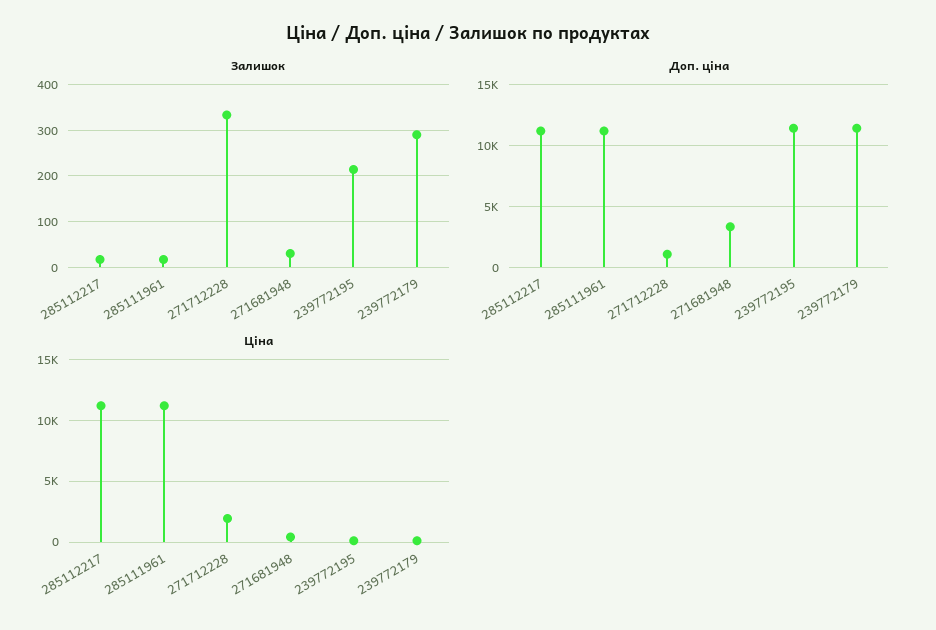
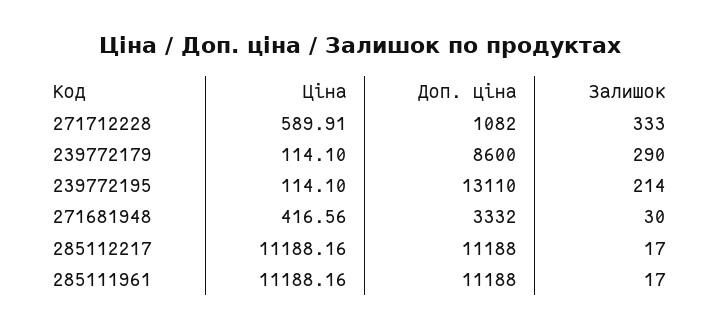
  {
    "Залишок": {
      "285112217": 17,
      "285111961": 17,
      "271712228": 333,
      "271681948": 30,
      "239772195": 214,
      "239772179": 290
    },
    "Доп. ціна": {
      "285112217": 11188,
      "285111961": 11188,
      "271712228": 1082,
      "271681948": 3332,
-     "239772195": 11500,
+     "239772195": 13110,
-     "239772179": 11500
+     "239772179": 8600
    },
    "Ціна": {
      "285112217": 11188.16,
      "285111961": 11188.16,
-     "271712228": 2000,
+     "271712228": 589.91,
      "271681948": 416.56,
      "239772195": 114.1,
      "239772179": 114.1
    }
  }

